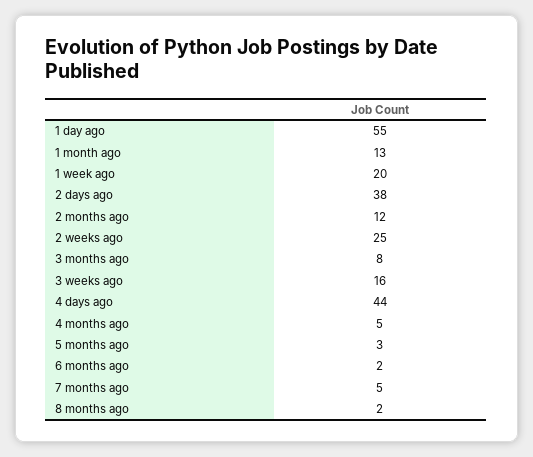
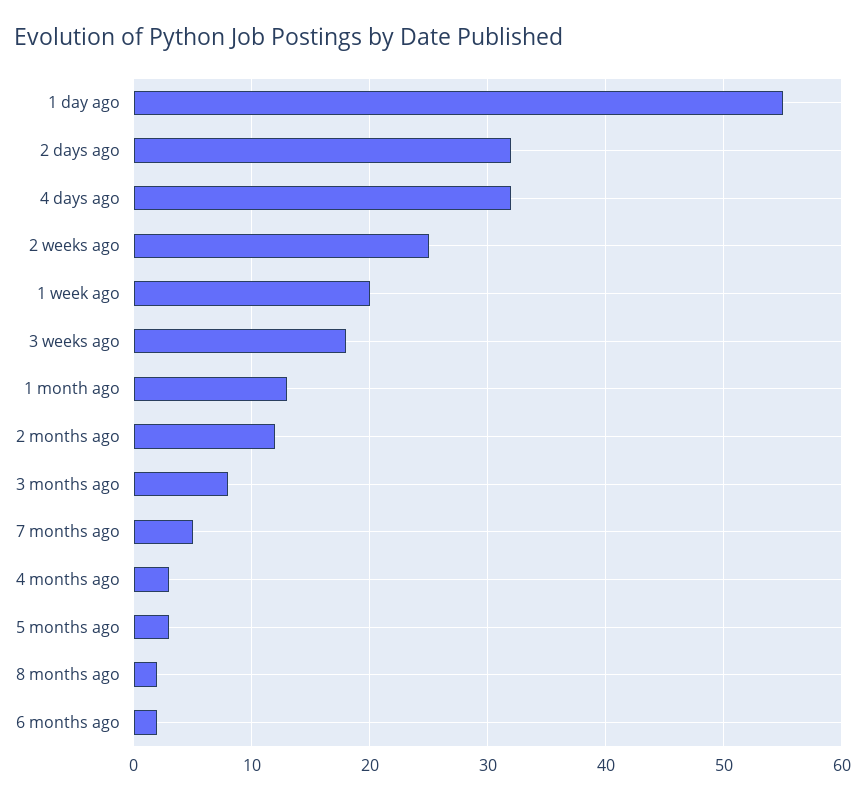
  {
    "1 day ago": 55,
    "1 month ago": 13,
    "1 week ago": 20,
-   "2 days ago": 38,
+   "2 days ago": 32,
    "2 months ago": 12,
    "2 weeks ago": 25,
    "3 months ago": 8,
-   "3 weeks ago": 16,
+   "3 weeks ago": 18,
-   "4 days ago": 44,
+   "4 days ago": 32,
-   "4 months ago": 5,
+   "4 months ago": 3,
    "5 months ago": 3,
    "6 months ago": 2,
    "7 months ago": 5,
    "8 months ago": 2
  }

